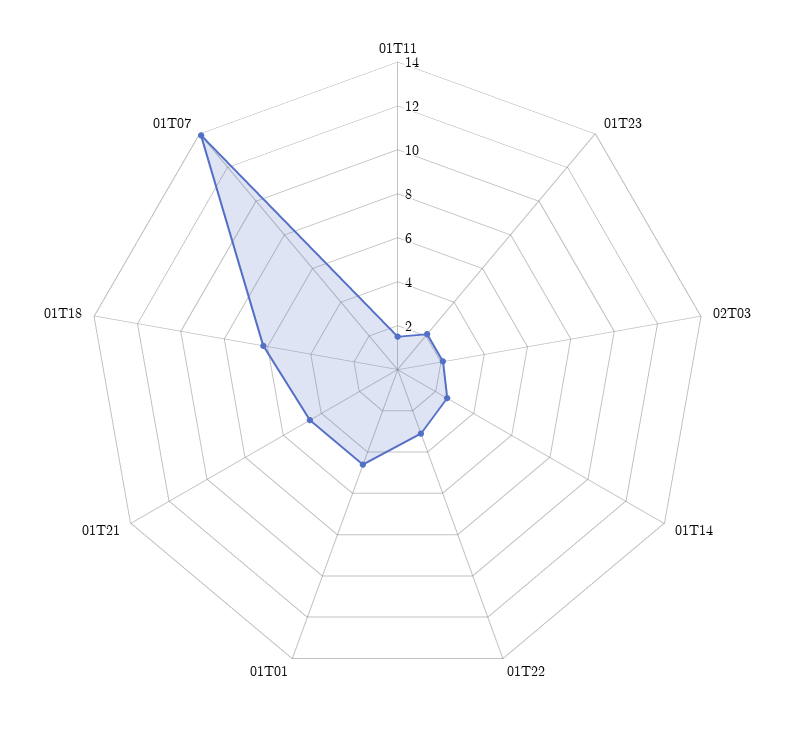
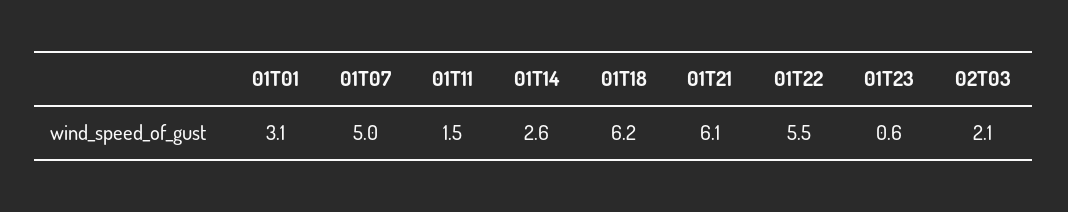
  {
    "01T11": 1.5,
-   "01T23": 2,
+   "01T23": 0.6,
    "02T03": 2.1,
    "01T14": 2.6,
-   "01T22": 3,
+   "01T22": 5.5,
-   "01T01": 4.5,
+   "01T01": 3.1,
-   "01T21": 4.5,
+   "01T21": 6.1,
    "01T18": 6.2,
-   "01T07": 14
+   "01T07": 5
  }

